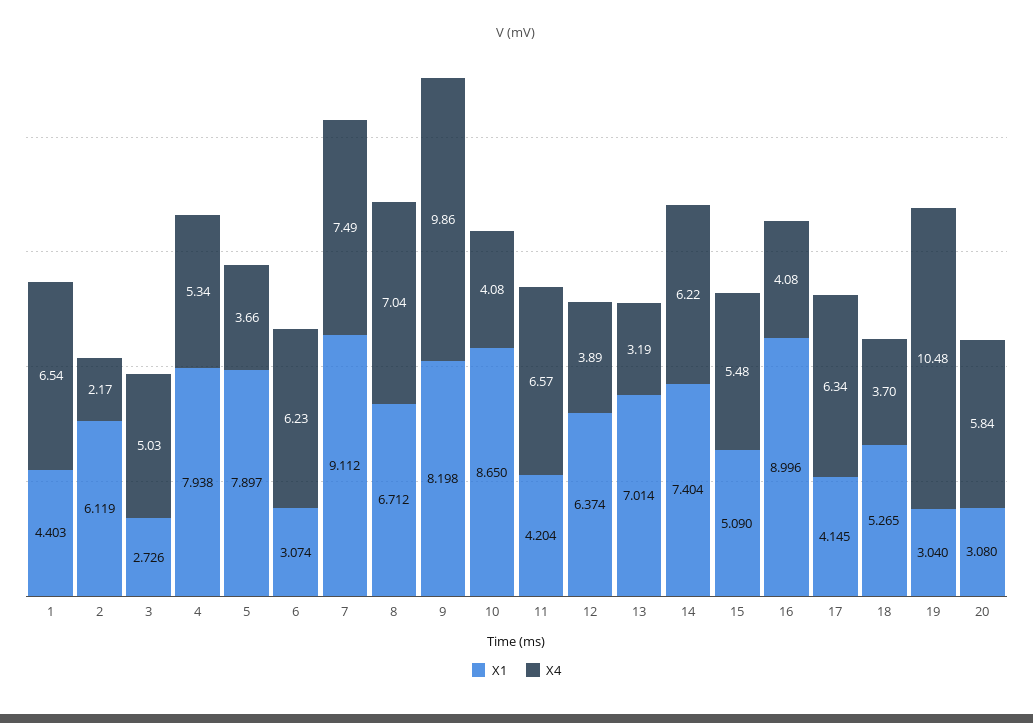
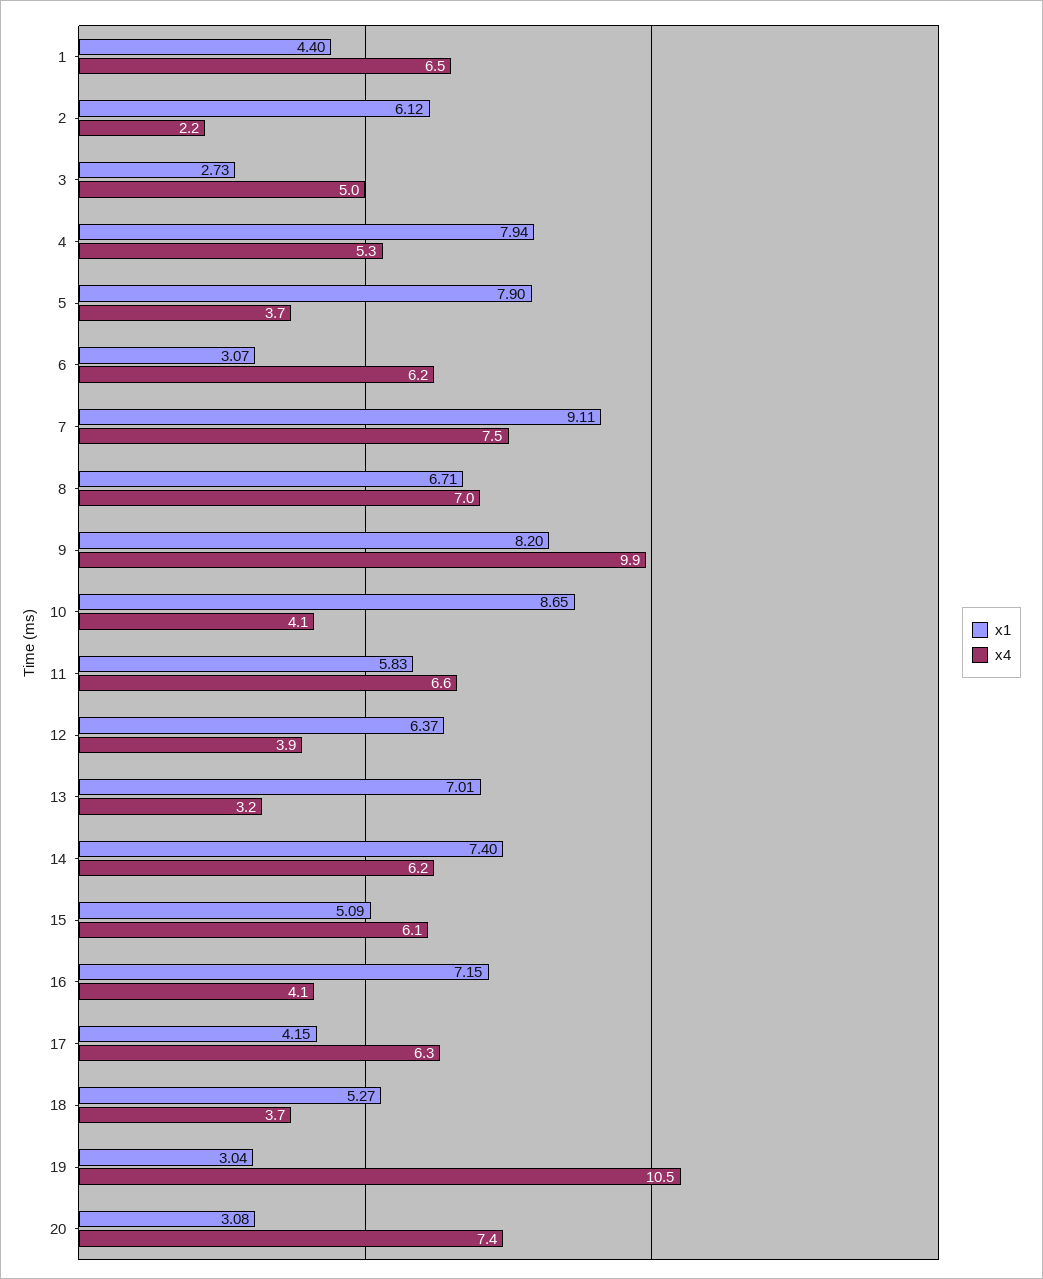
  {
    "X1": {
      "1": 4.403,
      "2": 6.119,
      "3": 2.726,
      "4": 7.938,
      "5": 7.897,
      "6": 3.074,
      "7": 9.112,
      "8": 6.712,
      "9": 8.198,
      "10": 8.65,
-     "11": 4.204,
+     "11": 5.83,
      "12": 6.374,
      "13": 7.014,
      "14": 7.404,
      "15": 5.09,
-     "16": 8.996,
+     "16": 7.15,
      "17": 4.145,
      "18": 5.265,
      "19": 3.04,
      "20": 3.08
    },
    "X4": {
      "1": 6.54,
      "2": 2.17,
      "3": 5.03,
      "4": 5.34,
      "5": 3.66,
      "6": 6.23,
      "7": 7.49,
      "8": 7.04,
      "9": 9.86,
      "10": 4.08,
      "11": 6.57,
      "12": 3.89,
      "13": 3.19,
      "14": 6.22,
-     "15": 5.48,
+     "15": 6.1,
      "16": 4.08,
      "17": 6.34,
      "18": 3.7,
      "19": 10.48,
-     "20": 5.84
+     "20": 7.4
    }
  }

